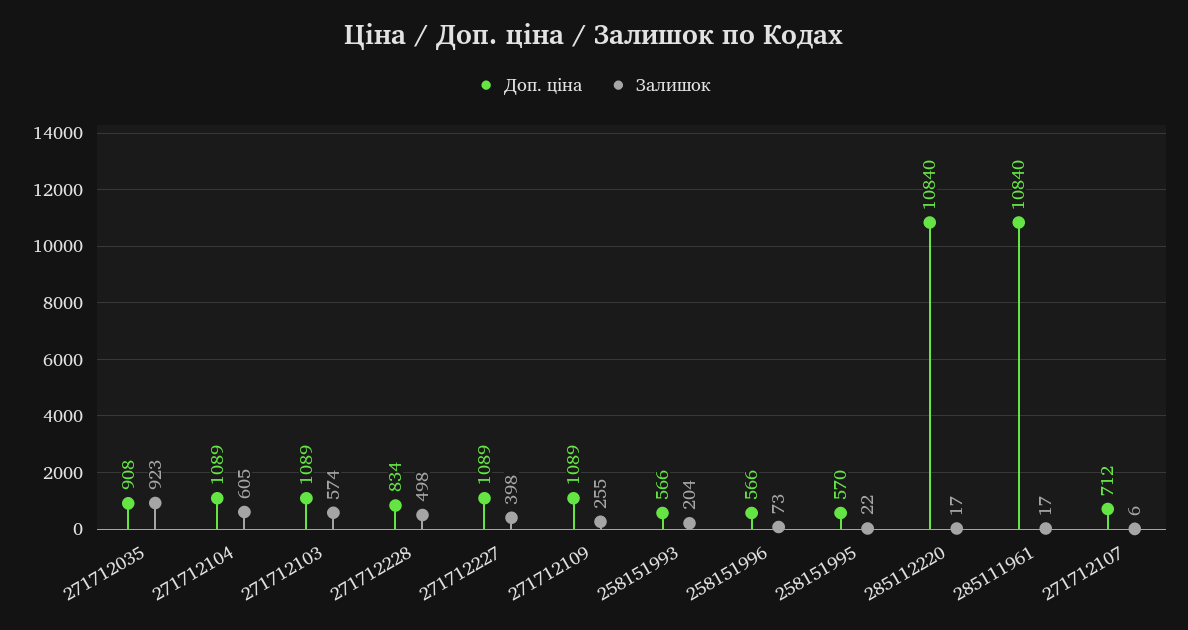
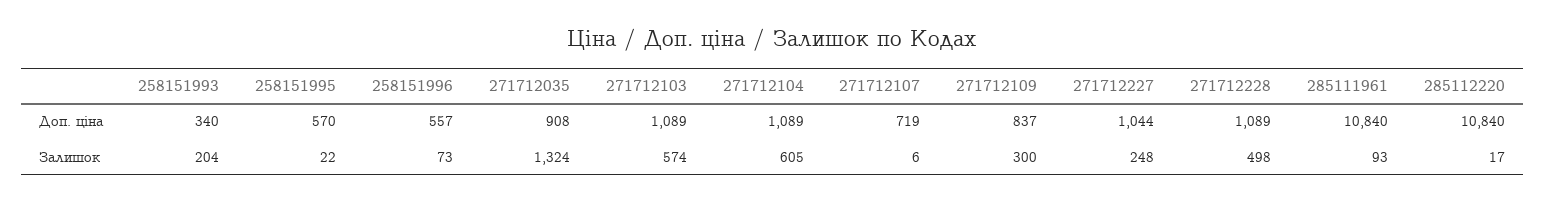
  {
    "Доп. ціна": {
      "271712035": 908,
      "271712104": 1089,
      "271712103": 1089,
-     "271712228": 834,
+     "271712228": 1089,
-     "271712227": 1089,
+     "271712227": 1044,
-     "271712109": 1089,
+     "271712109": 837,
-     "258151993": 566,
+     "258151993": 340,
-     "258151996": 566,
+     "258151996": 557,
      "258151995": 570,
      "285112220": 10840,
      "285111961": 10840,
-     "271712107": 712
+     "271712107": 719
    },
    "Залишок": {
-     "271712035": 923,
+     "271712035": 1324,
      "271712104": 605,
      "271712103": 574,
      "271712228": 498,
-     "271712227": 398,
+     "271712227": 248,
-     "271712109": 255,
+     "271712109": 300,
      "258151993": 204,
      "258151996": 73,
      "258151995": 22,
      "285112220": 17,
-     "285111961": 17,
+     "285111961": 93,
      "271712107": 6
    }
  }

